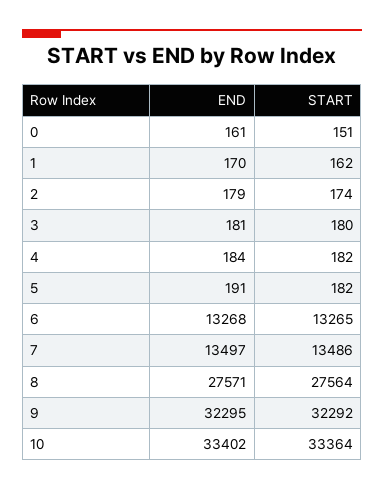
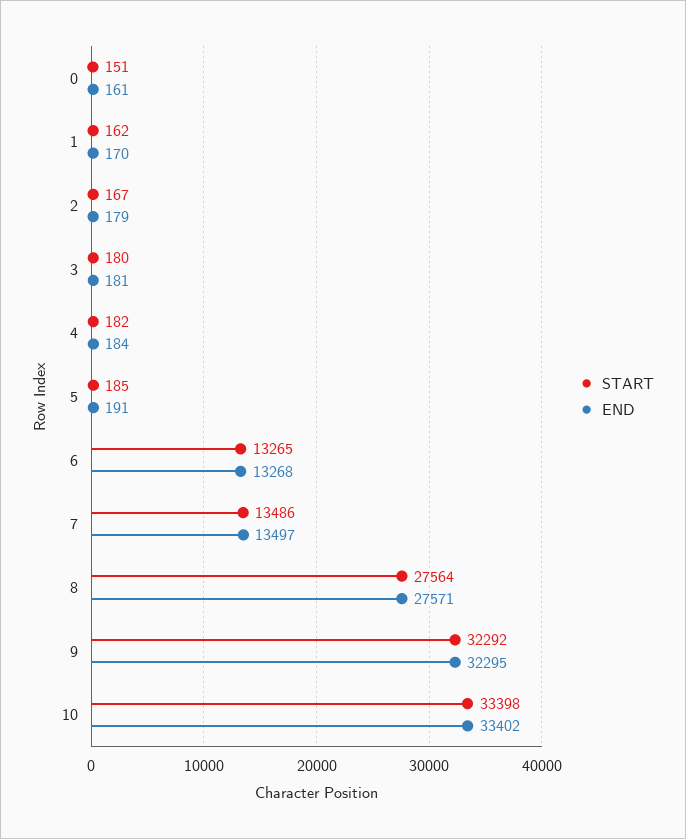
  {
    "END": {
      "0": 161,
      "1": 170,
      "2": 179,
      "3": 181,
      "4": 184,
      "5": 191,
      "6": 13268,
      "7": 13497,
      "8": 27571,
      "9": 32295,
      "10": 33402
    },
    "START": {
      "0": 151,
      "1": 162,
-     "2": 174,
+     "2": 167,
      "3": 180,
      "4": 182,
-     "5": 182,
+     "5": 185,
      "6": 13265,
      "7": 13486,
      "8": 27564,
      "9": 32292,
-     "10": 33364
+     "10": 33398
    }
  }

